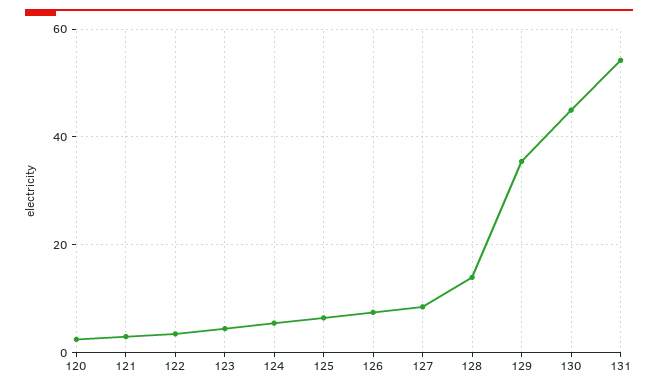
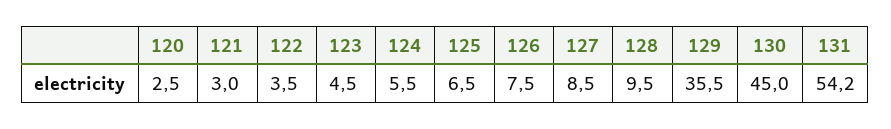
  {
    "120": 2.5,
    "121": 3,
    "122": 3.5,
    "123": 4.5,
    "124": 5.5,
    "125": 6.5,
    "126": 7.5,
    "127": 8.5,
-   "128": 14,
+   "128": 9.5,
    "129": 35.5,
    "130": 45,
    "131": 54.2
  }

